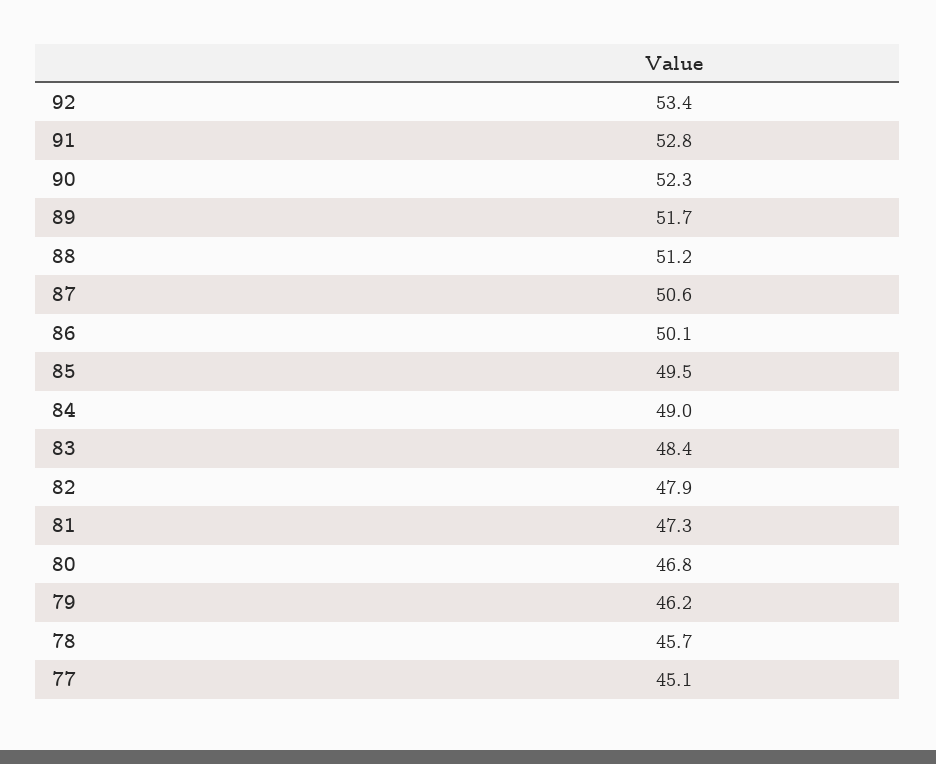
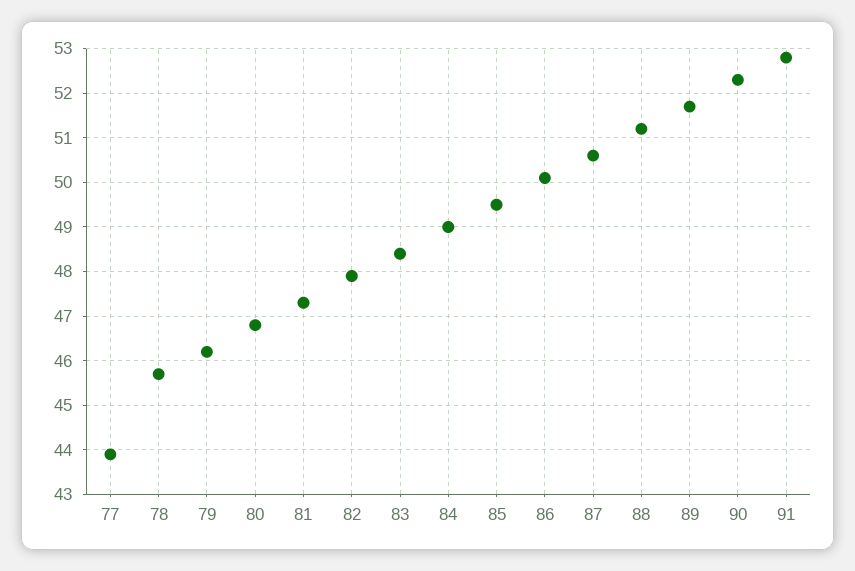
  {
-   "92": 53.4,
    "91": 52.8,
    "90": 52.3,
    "89": 51.7,
    "88": 51.2,
    "87": 50.6,
    "86": 50.1,
    "85": 49.5,
    "84": 49,
    "83": 48.4,
    "82": 47.9,
    "81": 47.3,
    "80": 46.8,
    "79": 46.2,
    "78": 45.7,
-   "77": 45.1
+   "77": 44
  }

